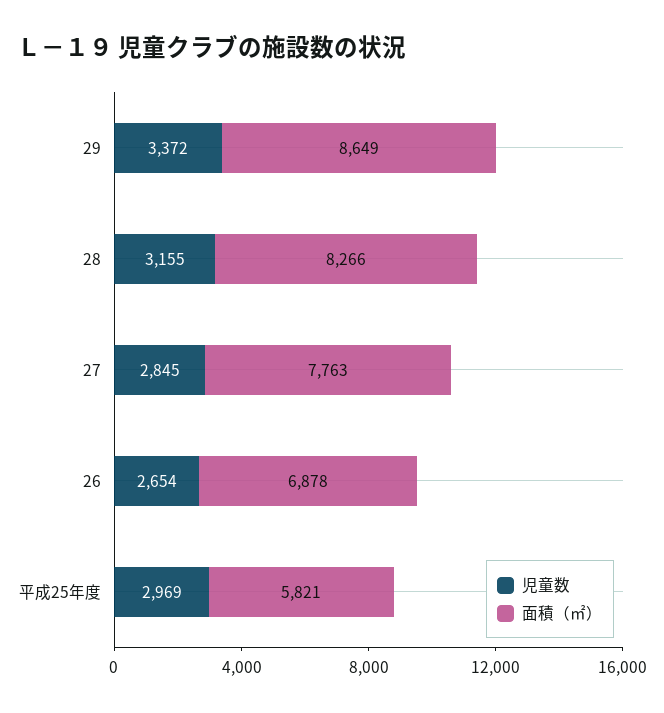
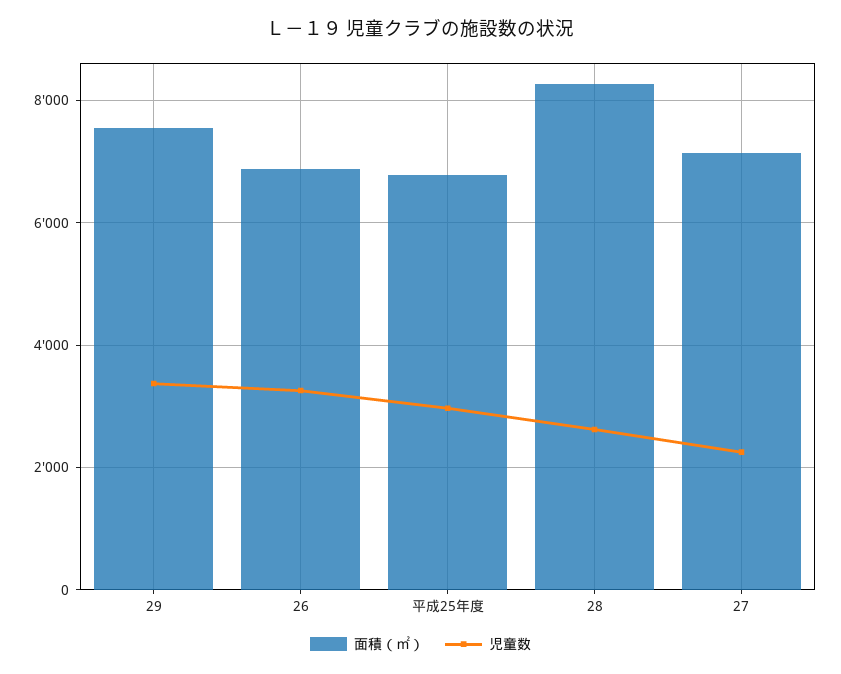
  {
    "児童数": {
      "29": 3372,
-     "28": 3155,
+     "28": 2600,
-     "27": 2845,
+     "27": 2200,
-     "26": 2654,
+     "26": 3200,
      "平成25年度": 2969
    },
    "面積（㎡）": {
-     "29": 8649,
+     "29": 7600,
      "28": 8266,
-     "27": 7763,
+     "27": 7200,
      "26": 6878,
-     "平成25年度": 5821
+     "平成25年度": 6800
    }
  }

